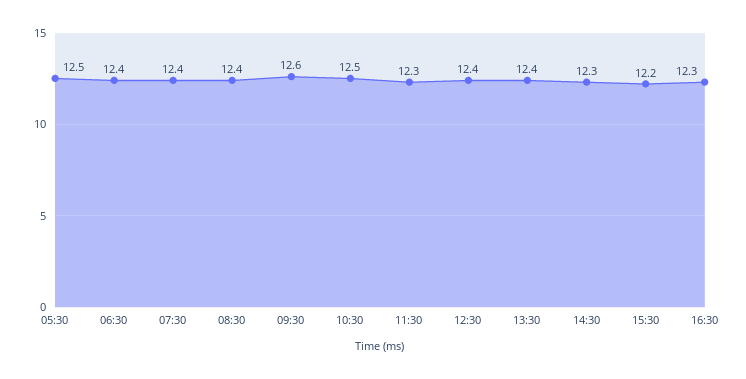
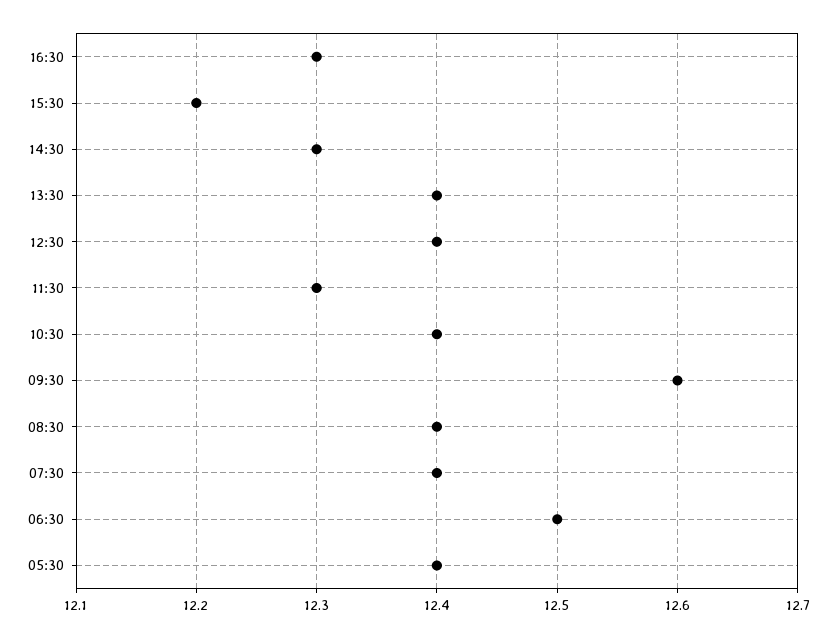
  {
-   "05:30": 12.5,
+   "05:30": 12.4,
-   "06:30": 12.4,
+   "06:30": 12.5,
    "07:30": 12.4,
    "08:30": 12.4,
    "09:30": 12.6,
-   "10:30": 12.5,
+   "10:30": 12.4,
    "11:30": 12.3,
    "12:30": 12.4,
    "13:30": 12.4,
    "14:30": 12.3,
    "15:30": 12.2,
    "16:30": 12.3
  }

